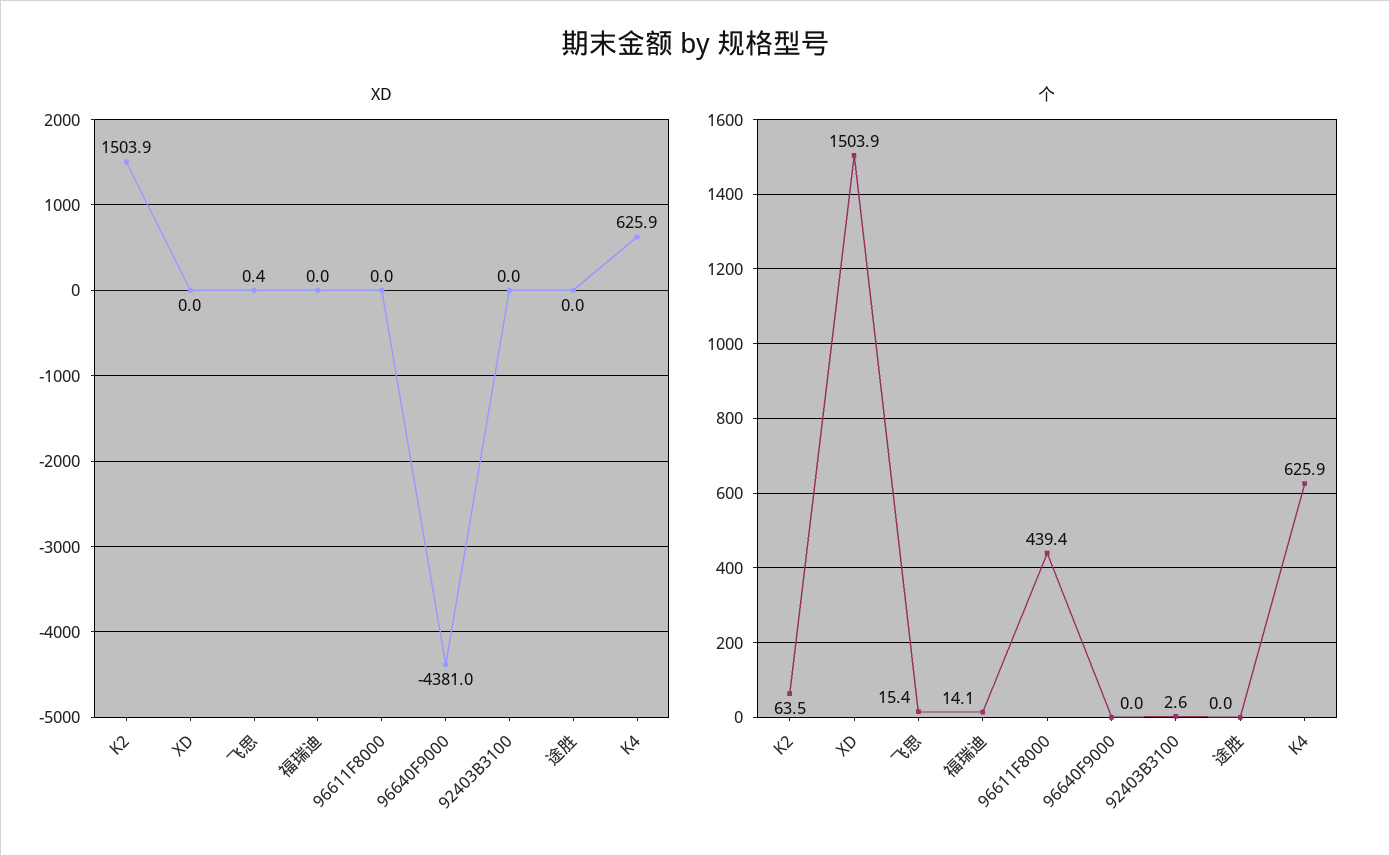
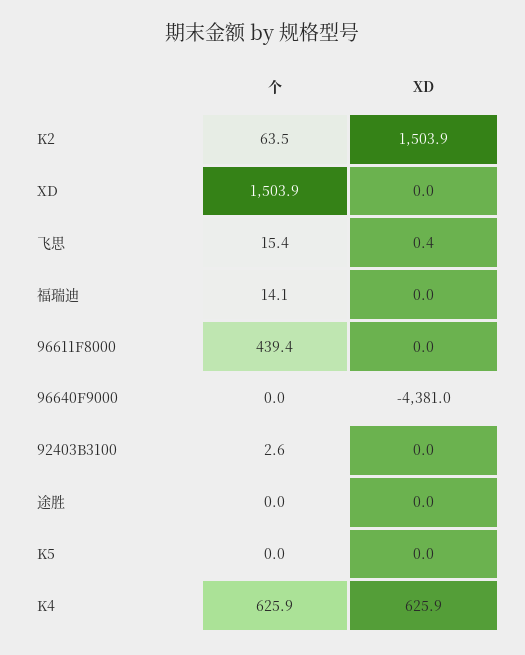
  {
    "XD": {
      "K2": 1503.9,
      "XD": 0,
      "飞思": 0.4,
      "福瑞迪": 0,
      "96611F8000": 0,
      "96640F9000": -4381,
      "92403B3100": 0,
      "途胜": 0,
-     "K4": 625.9
+     "K4": 625.9,
+     "K5": 0
    },
    "个": {
      "K2": 63.5,
      "XD": 1503.9,
      "飞思": 15.4,
      "福瑞迪": 14.1,
      "96611F8000": 439.4,
      "96640F9000": 0,
      "92403B3100": 2.6,
      "途胜": 0,
-     "K4": 625.9
+     "K4": 625.9,
+     "K5": 0
    }
  }

